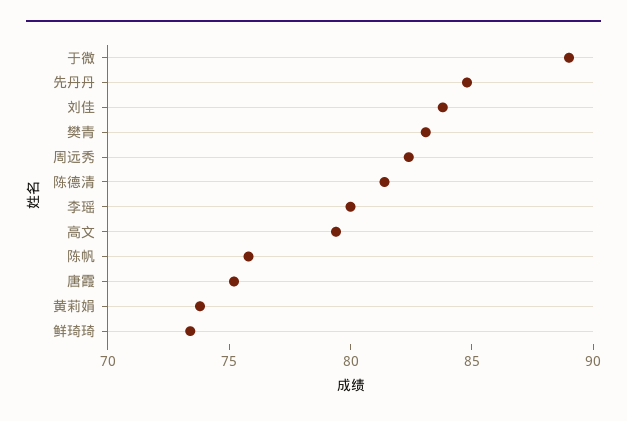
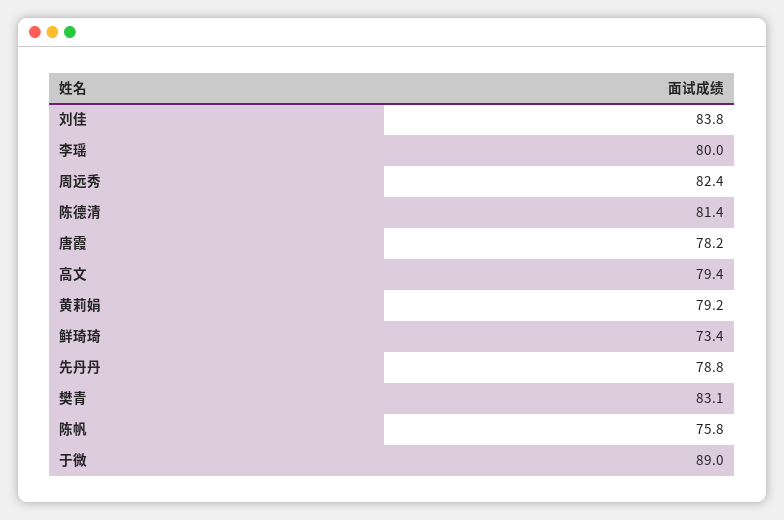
  {
    "于微": 89,
-   "先丹丹": 85,
+   "先丹丹": 78.8,
    "刘佳": 83.8,
    "樊青": 83.1,
    "周远秀": 82.4,
    "陈德清": 81.4,
    "李瑶": 80,
    "高文": 79.4,
    "陈帆": 75.8,
-   "唐霞": 75,
+   "唐霞": 78.2,
-   "黄莉娟": 74,
+   "黄莉娟": 79.2,
    "鲜琦琦": 73.4
  }

